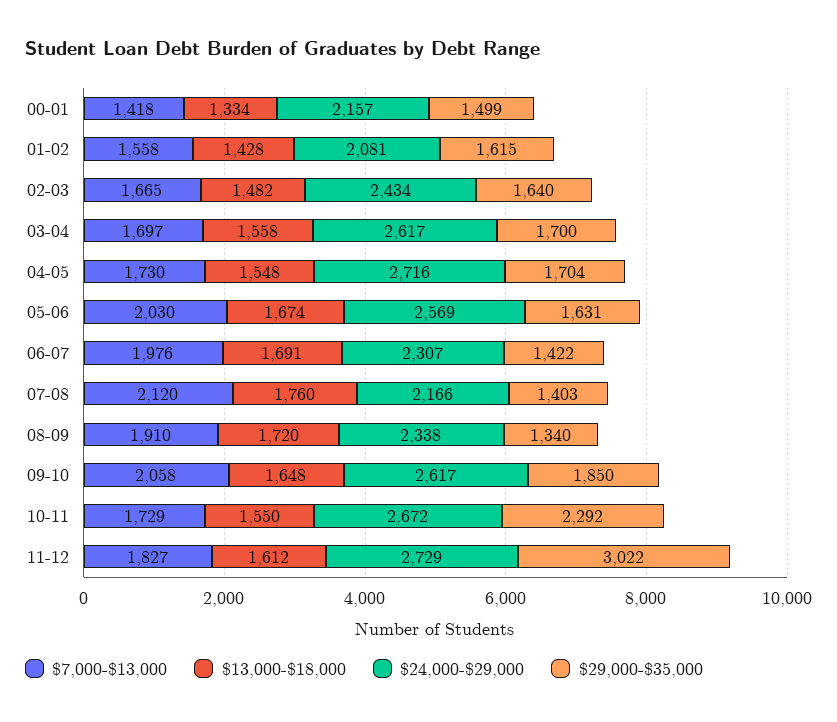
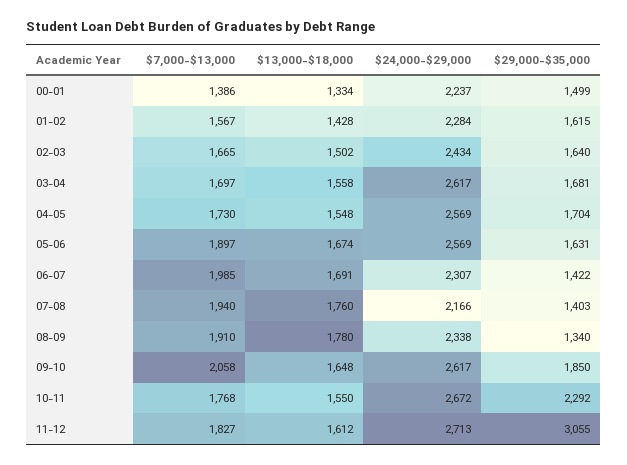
  {
    "$7,000-$13,000": {
-     "00-01": 1418,
+     "00-01": 1386,
-     "01-02": 1558,
+     "01-02": 1567,
      "02-03": 1665,
      "03-04": 1697,
      "04-05": 1730,
-     "05-06": 2030,
+     "05-06": 1897,
-     "06-07": 1976,
+     "06-07": 1985,
-     "07-08": 2120,
+     "07-08": 1940,
      "08-09": 1910,
      "09-10": 2058,
-     "10-11": 1729,
+     "10-11": 1768,
      "11-12": 1827
    },
    "$13,000-$18,000": {
      "00-01": 1334,
      "01-02": 1428,
-     "02-03": 1482,
+     "02-03": 1502,
      "03-04": 1558,
      "04-05": 1548,
      "05-06": 1674,
      "06-07": 1691,
      "07-08": 1760,
-     "08-09": 1720,
+     "08-09": 1780,
      "09-10": 1648,
      "10-11": 1550,
      "11-12": 1612
    },
    "$24,000-$29,000": {
-     "00-01": 2157,
+     "00-01": 2237,
-     "01-02": 2081,
+     "01-02": 2284,
      "02-03": 2434,
      "03-04": 2617,
-     "04-05": 2716,
+     "04-05": 2569,
      "05-06": 2569,
      "06-07": 2307,
      "07-08": 2166,
      "08-09": 2338,
      "09-10": 2617,
      "10-11": 2672,
-     "11-12": 2729
+     "11-12": 2713
    },
    "$29,000-$35,000": {
      "00-01": 1499,
      "01-02": 1615,
      "02-03": 1640,
-     "03-04": 1700,
+     "03-04": 1681,
      "04-05": 1704,
      "05-06": 1631,
      "06-07": 1422,
      "07-08": 1403,
      "08-09": 1340,
      "09-10": 1850,
      "10-11": 2292,
-     "11-12": 3022
+     "11-12": 3055
    }
  }

